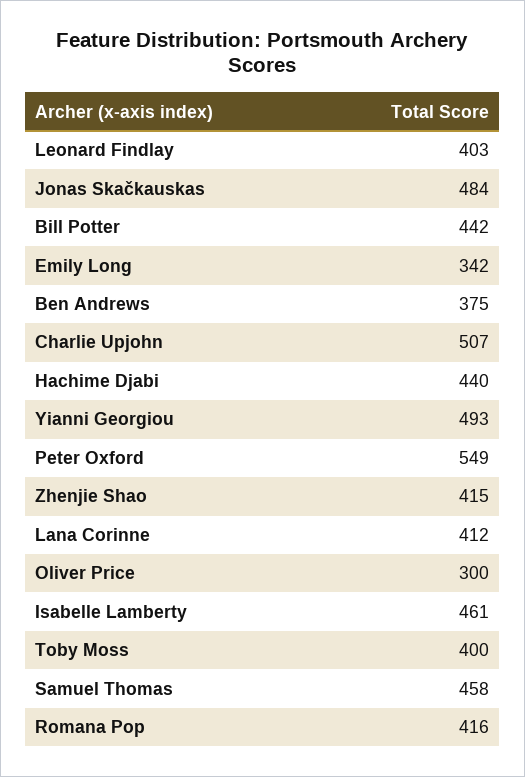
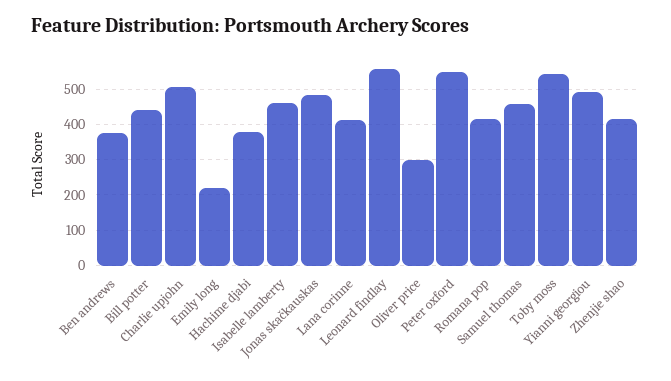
  {
-   "Leonard Findlay": 403,
+   "Leonard Findlay": 560,
    "Jonas Skačkauskas": 484,
    "Bill Potter": 442,
-   "Emily Long": 342,
+   "Emily Long": 220,
    "Ben Andrews": 375,
    "Charlie Upjohn": 507,
-   "Hachime Djabi": 440,
+   "Hachime Djabi": 380,
    "Yianni Georgiou": 493,
    "Peter Oxford": 549,
    "Zhenjie Shao": 415,
    "Lana Corinne": 412,
    "Oliver Price": 300,
    "Isabelle Lamberty": 461,
-   "Toby Moss": 400,
+   "Toby Moss": 540,
    "Samuel Thomas": 458,
    "Romana Pop": 416
  }

